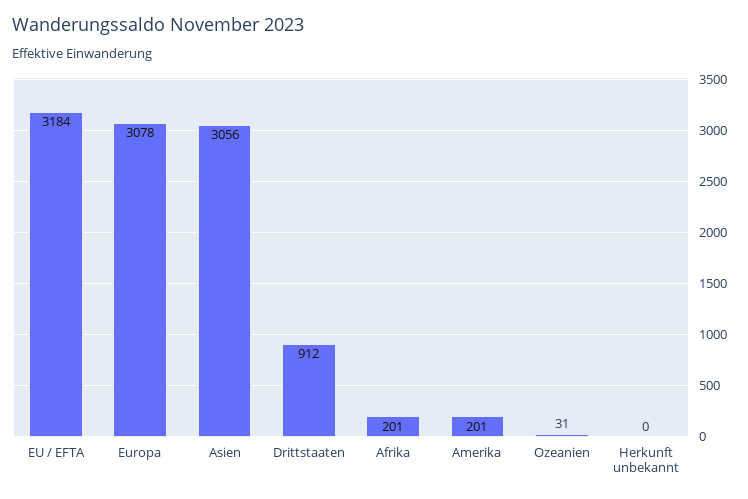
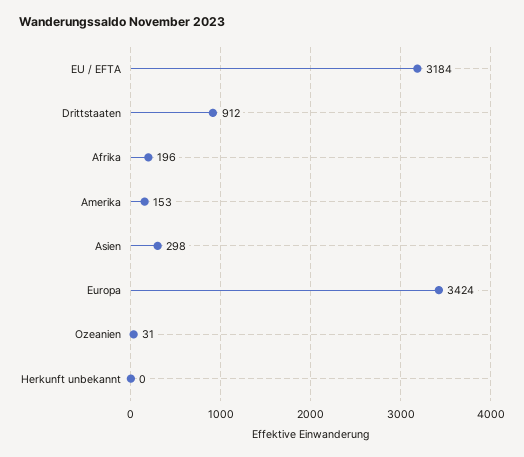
  {
    "EU / EFTA": 3184,
-   "Europa": 3078,
+   "Europa": 3424,
-   "Asien": 3056,
+   "Asien": 298,
    "Drittstaaten": 912,
-   "Afrika": 201,
+   "Afrika": 196,
-   "Amerika": 201,
+   "Amerika": 153,
    "Ozeanien": 31,
    "Herkunft unbekannt": 0
  }

